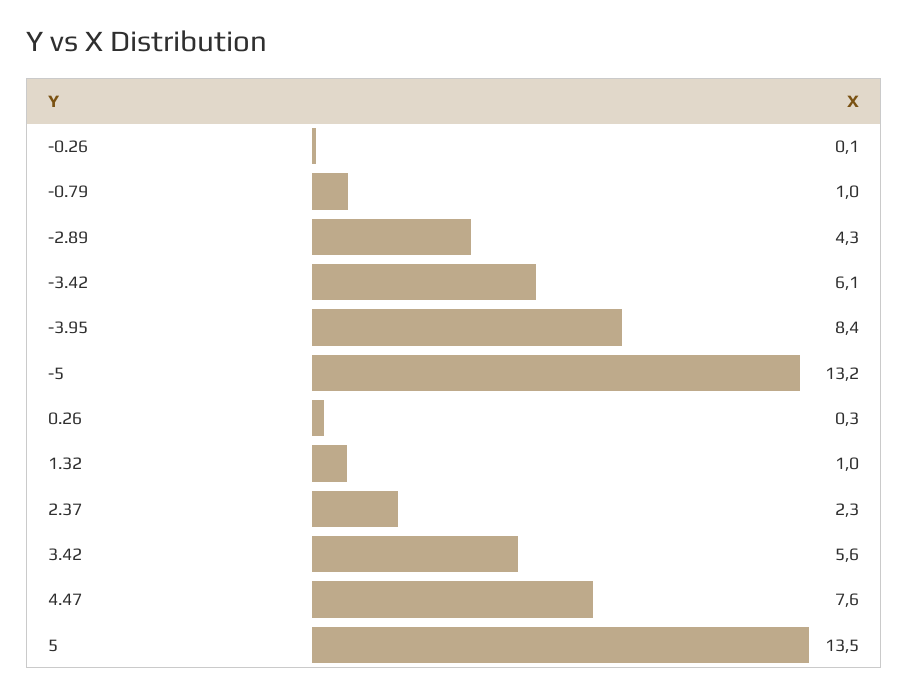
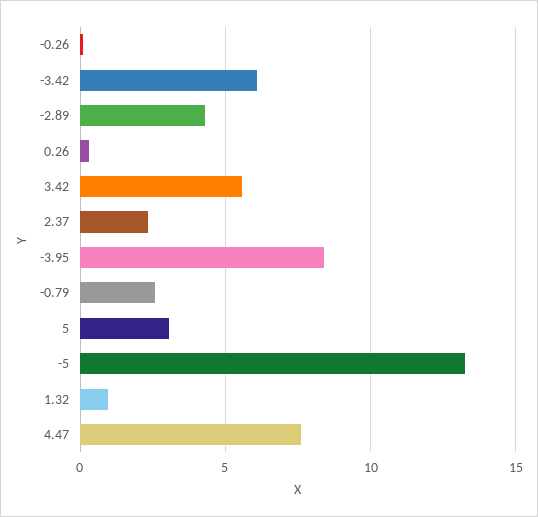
  {
    "-0.26": 0.1,
-   "-0.79": 1,
+   "-0.79": 2.5,
    "-2.89": 4.3,
    "-3.42": 6.1,
    "-3.95": 8.4,
    "-5": 13.2,
    "0.26": 0.3,
    "1.32": 1,
    "2.37": 2.3,
    "3.42": 5.6,
    "4.47": 7.6,
-   "5": 13.5
+   "5": 3
  }

